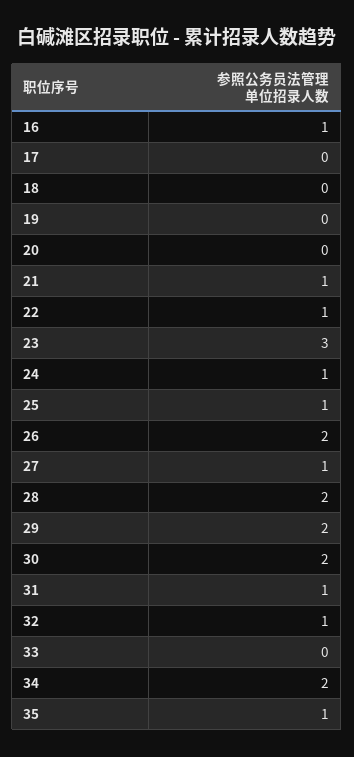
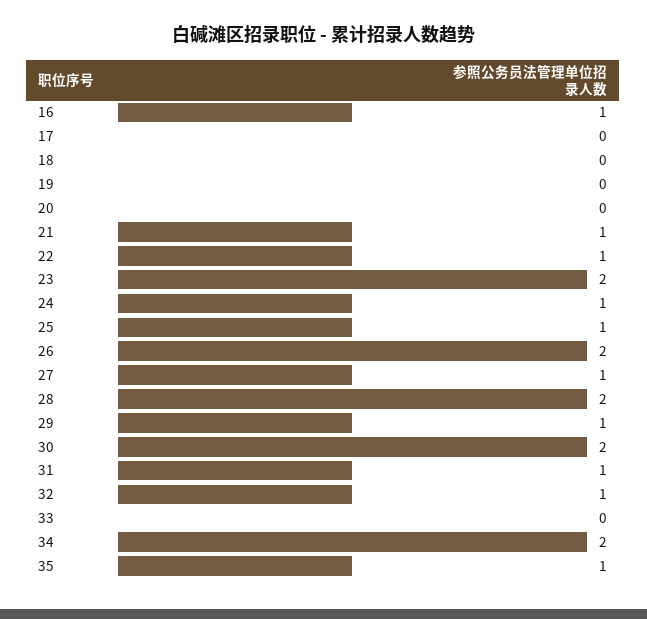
  {
    "16": 1,
    "17": 0,
    "18": 0,
    "19": 0,
    "20": 0,
    "21": 1,
    "22": 1,
-   "23": 3,
+   "23": 2,
    "24": 1,
    "25": 1,
    "26": 2,
    "27": 1,
    "28": 2,
-   "29": 2,
+   "29": 1,
    "30": 2,
    "31": 1,
    "32": 1,
    "33": 0,
    "34": 2,
    "35": 1
  }

